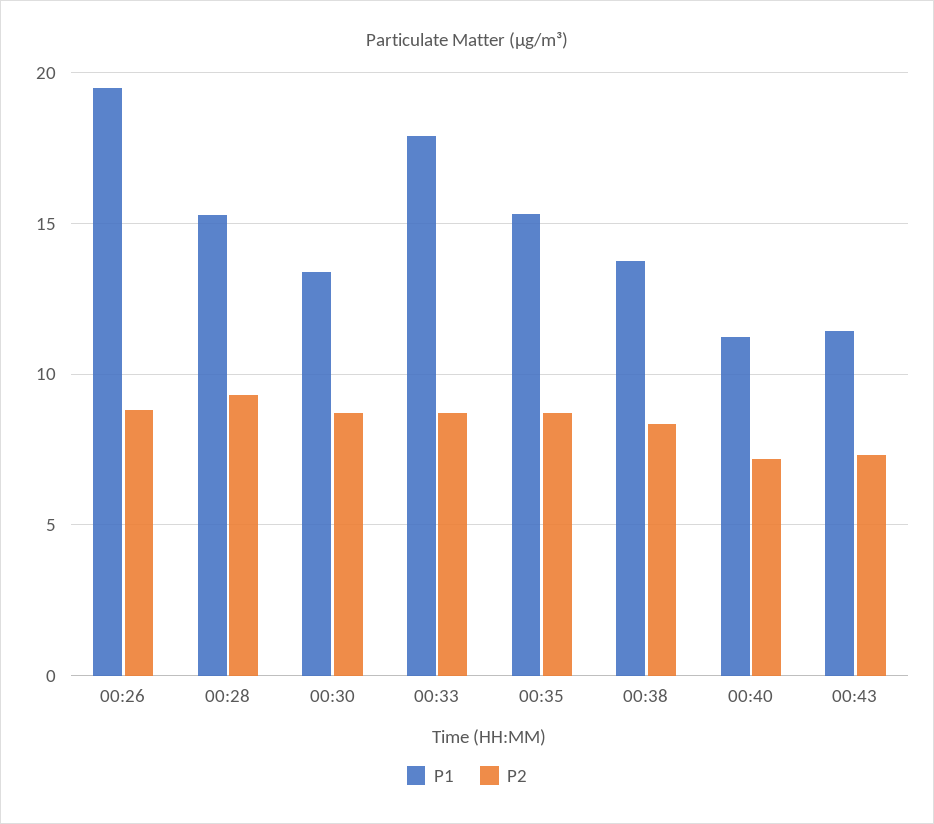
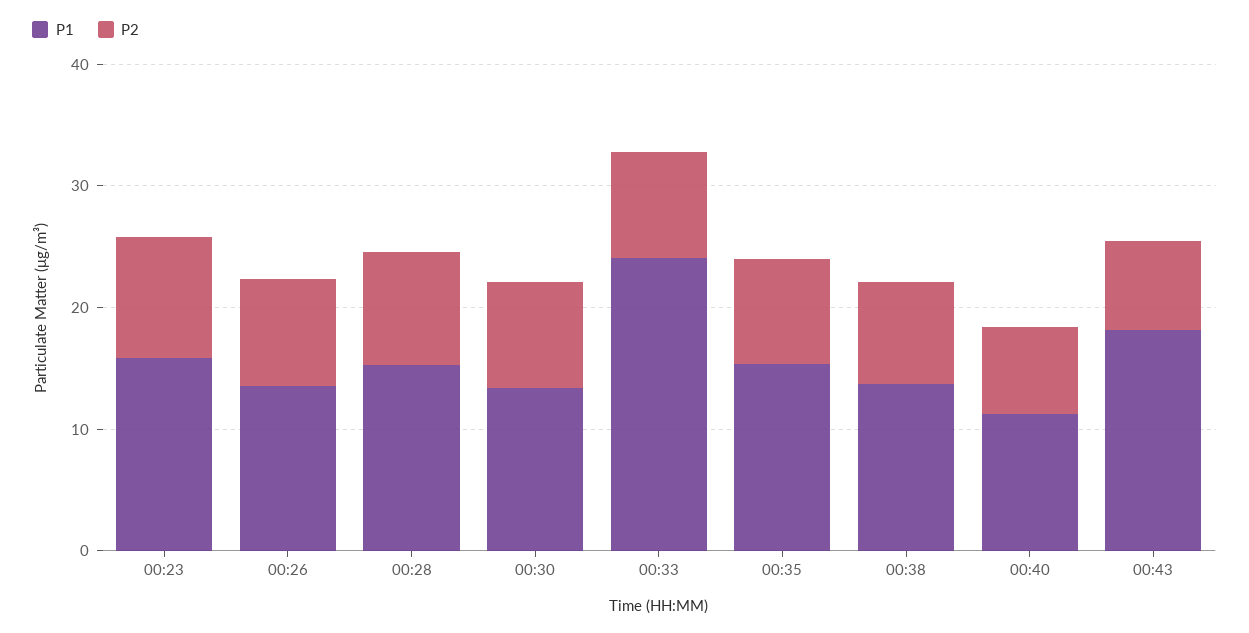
  {
    "P1": {
-     "00:26": 19.5,
+     "00:26": 14,
      "00:28": 15.5,
      "00:30": 13.5,
-     "00:33": 18,
+     "00:33": 24,
      "00:35": 15.5,
      "00:38": 14,
      "00:40": 11,
-     "00:43": 11.5
+     "00:43": 18,
+     "00:23": 16
    },
    "P2": {
      "00:26": 9,
      "00:28": 9.5,
      "00:30": 8.5,
      "00:33": 8.5,
      "00:35": 8.5,
      "00:38": 8.5,
      "00:40": 7,
-     "00:43": 7.5
+     "00:43": 7.5,
+     "00:23": 10
    }
  }

